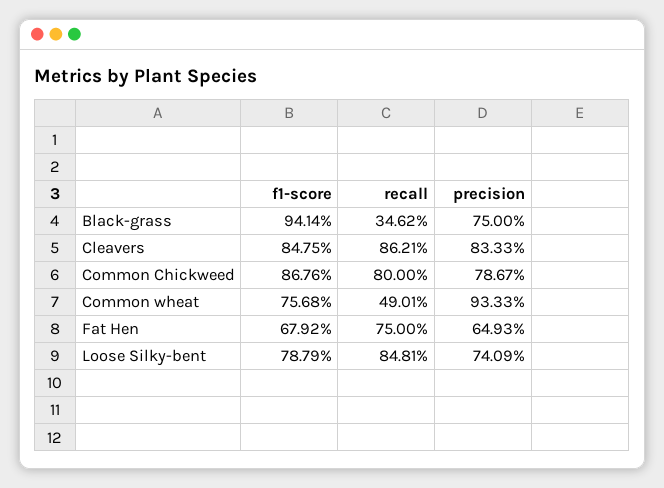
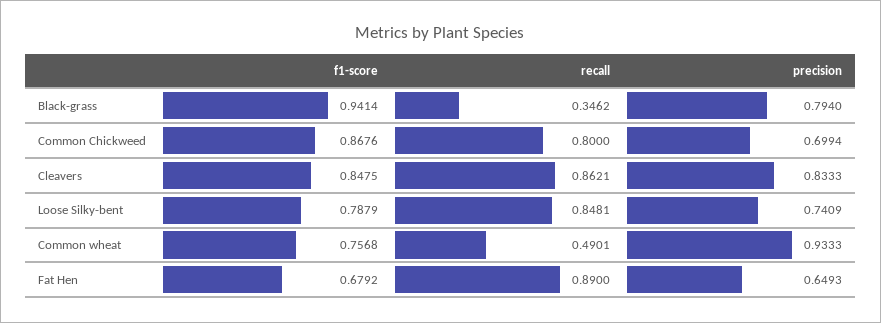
  {
    "f1-score": {
      "Black-grass": 0.9414,
      "Cleavers": 0.8475,
      "Common Chickweed": 0.8676,
      "Common wheat": 0.7568,
      "Fat Hen": 0.6792,
      "Loose Silky-bent": 0.7879
    },
    "recall": {
      "Black-grass": 0.3462,
      "Cleavers": 0.8621,
      "Common Chickweed": 0.8,
      "Common wheat": 0.4901,
-     "Fat Hen": 0.75,
+     "Fat Hen": 0.89,
      "Loose Silky-bent": 0.8481
    },
    "precision": {
-     "Black-grass": 0.75,
+     "Black-grass": 0.794,
      "Cleavers": 0.8333,
-     "Common Chickweed": 0.7867,
+     "Common Chickweed": 0.6994,
      "Common wheat": 0.9333,
      "Fat Hen": 0.6493,
      "Loose Silky-bent": 0.7409
    }
  }

